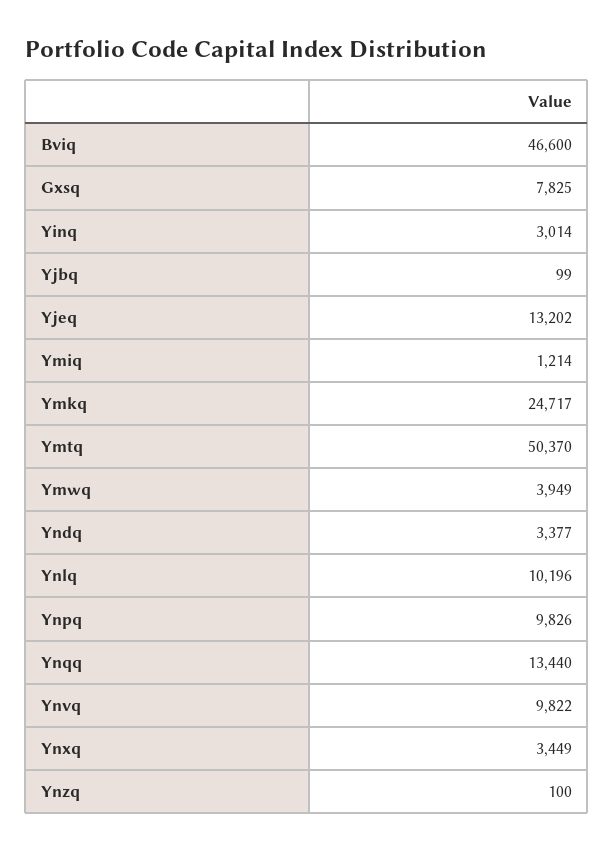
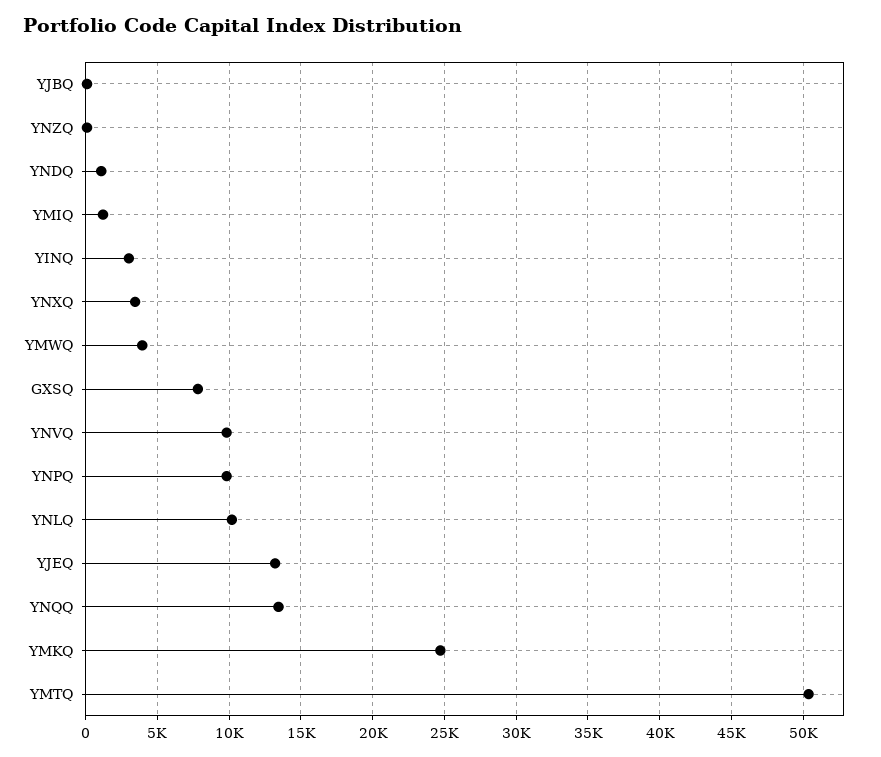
  {
-   "Bviq": 46600,
    "Gxsq": 7825,
    "Yinq": 3014,
    "Yjbq": 99,
    "Yjeq": 13202,
    "Ymiq": 1214,
    "Ymkq": 24717,
    "Ymtq": 50370,
    "Ymwq": 3949,
-   "Yndq": 3377,
+   "Yndq": 1000,
    "Ynlq": 10196,
    "Ynpq": 9826,
    "Ynqq": 13440,
    "Ynvq": 9822,
    "Ynxq": 3449,
    "Ynzq": 100
  }

